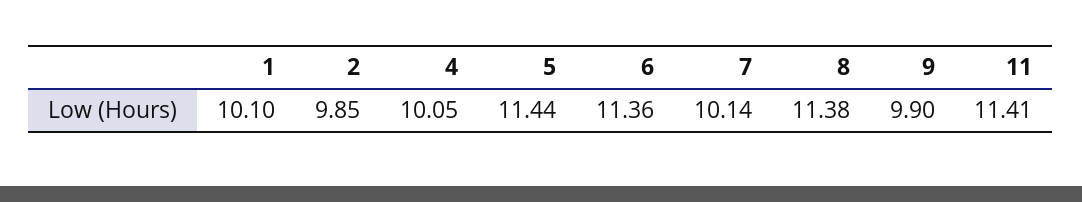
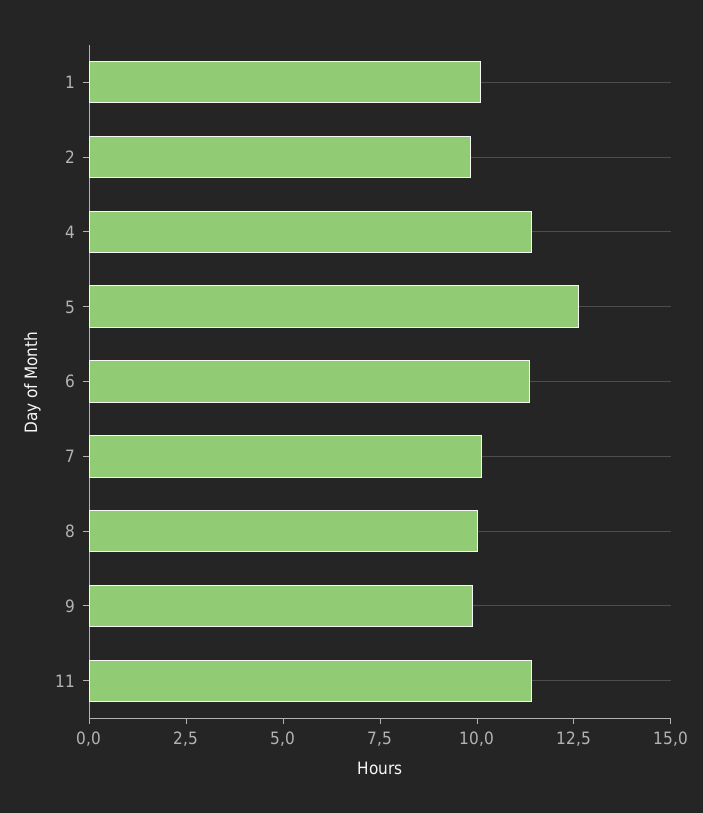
  {
    "1": 10.1,
    "2": 9.85,
-   "4": 10.05,
+   "4": 11.5,
-   "5": 11.44,
+   "5": 12.5,
    "6": 11.36,
    "7": 10.14,
-   "8": 11.38,
+   "8": 10,
    "9": 9.9,
    "11": 11.41
  }

